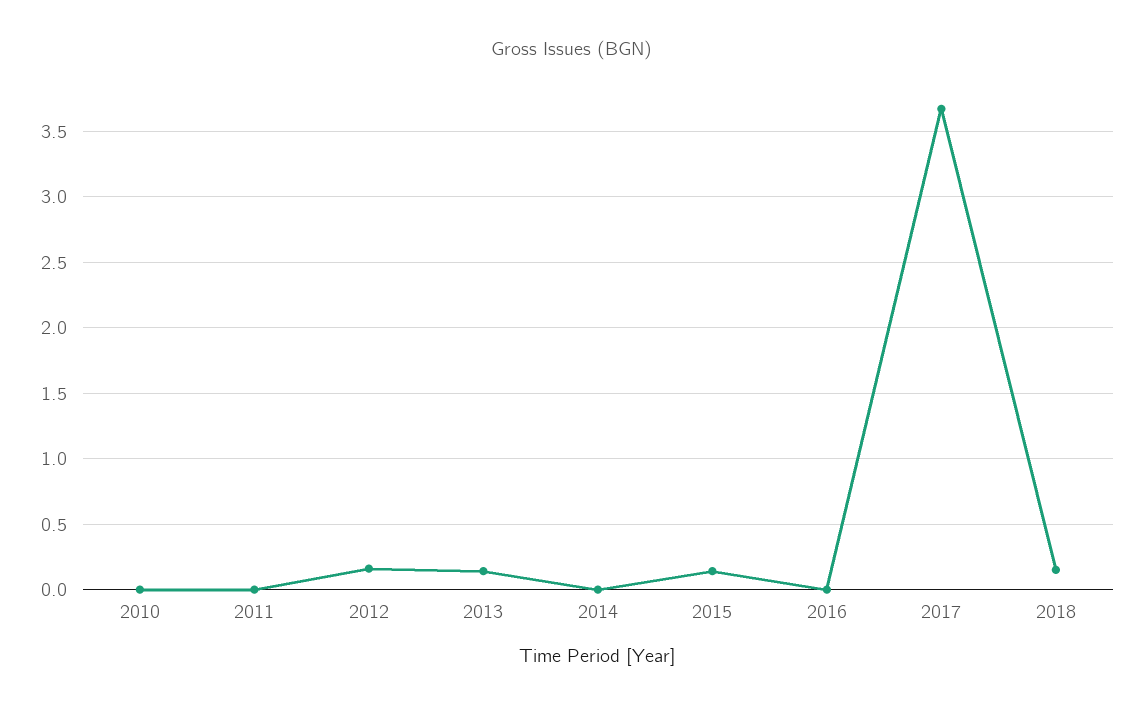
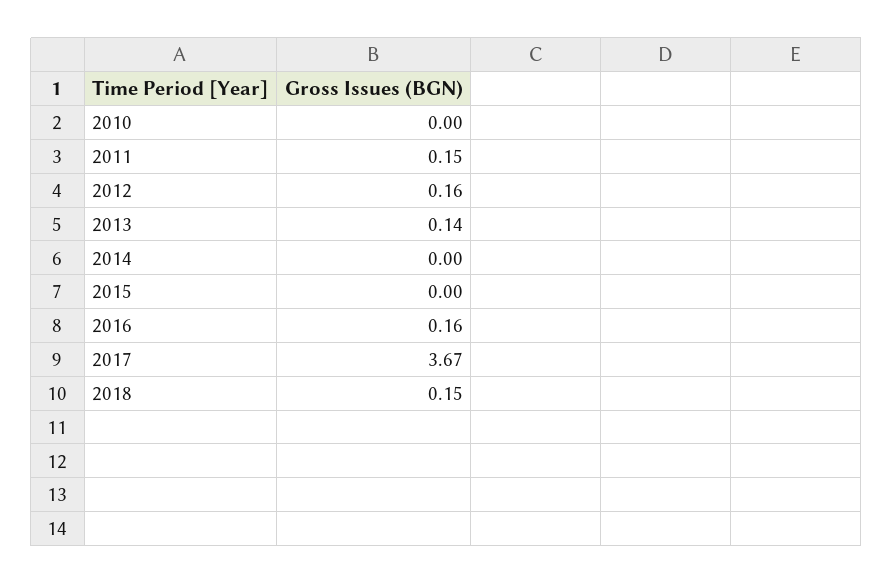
  {
    "2010": 0,
-   "2011": 0,
+   "2011": 0.15,
    "2012": 0.16,
    "2013": 0.14,
    "2014": 0,
-   "2015": 0.15,
+   "2015": 0,
-   "2016": 0,
+   "2016": 0.16,
    "2017": 3.67,
    "2018": 0.15
  }

